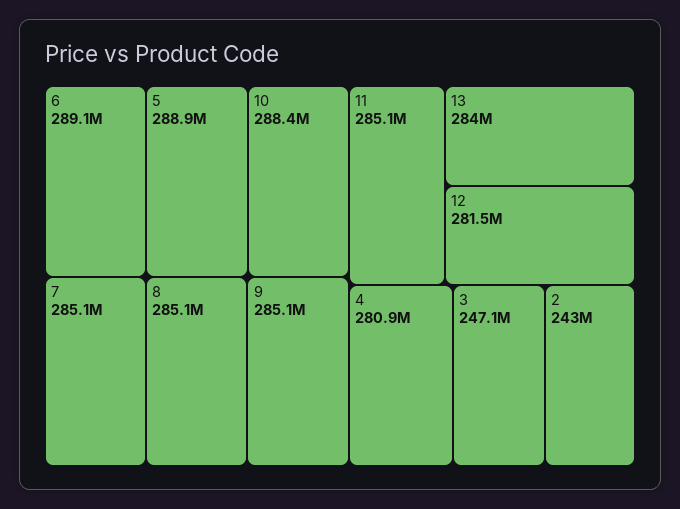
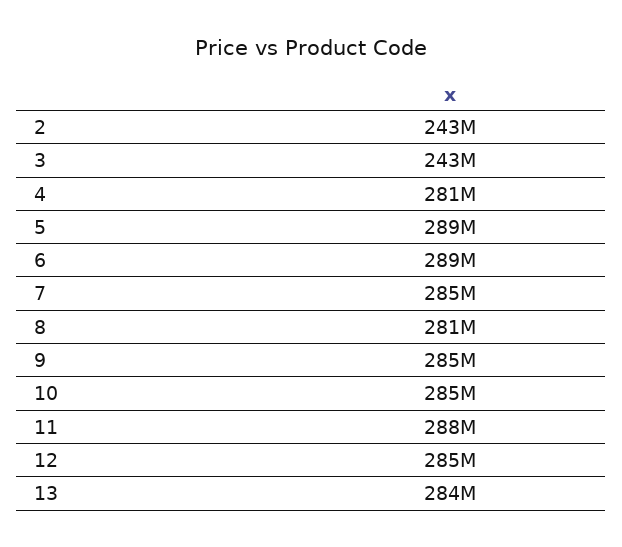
  {
    "6": 289100000,
    "5": 288900000,
-   "10": 288400000,
+   "10": 285000000,
    "7": 285100000,
-   "8": 285100000,
+   "8": 281000000,
    "9": 285100000,
-   "11": 285100000,
+   "11": 288000000,
    "13": 284000000,
-   "12": 281500000,
+   "12": 285000000,
    "4": 280900000,
-   "3": 247100000,
+   "3": 243000000,
    "2": 243000000
  }

